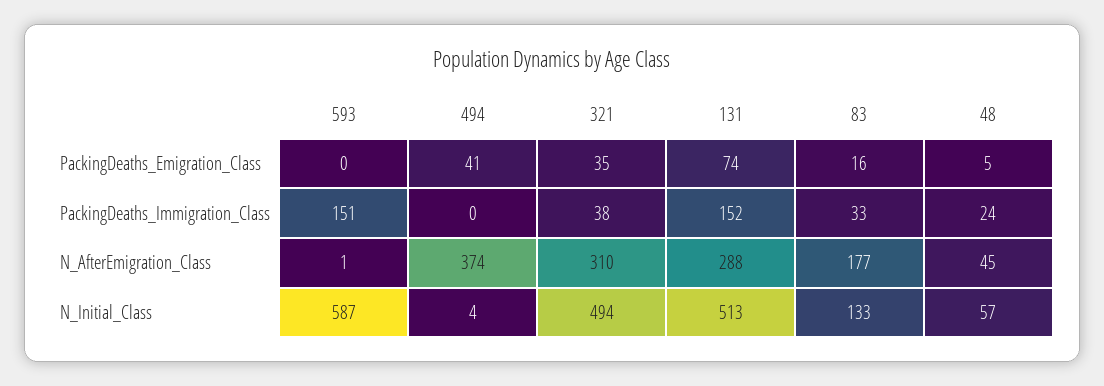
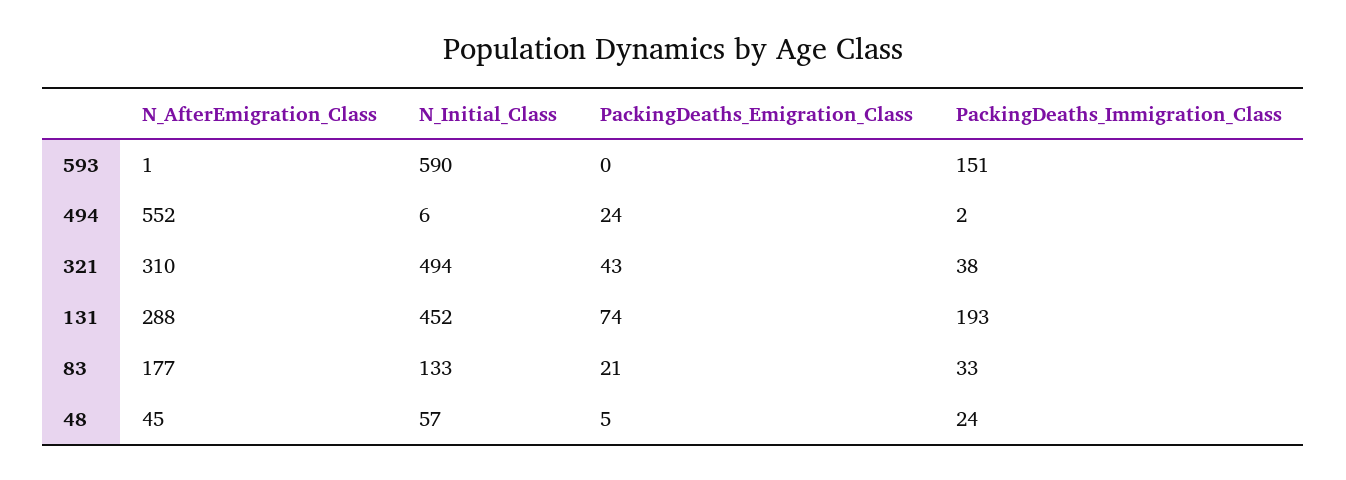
  {
    "593": {
      "PackingDeaths_Emigration_Class": 0,
      "PackingDeaths_Immigration_Class": 151,
      "N_AfterEmigration_Class": 1,
-     "N_Initial_Class": 587
+     "N_Initial_Class": 590
    },
    "494": {
-     "PackingDeaths_Emigration_Class": 41,
+     "PackingDeaths_Emigration_Class": 24,
-     "PackingDeaths_Immigration_Class": 0,
+     "PackingDeaths_Immigration_Class": 2,
-     "N_AfterEmigration_Class": 374,
+     "N_AfterEmigration_Class": 552,
-     "N_Initial_Class": 4
+     "N_Initial_Class": 6
    },
    "321": {
-     "PackingDeaths_Emigration_Class": 35,
+     "PackingDeaths_Emigration_Class": 43,
      "PackingDeaths_Immigration_Class": 38,
      "N_AfterEmigration_Class": 310,
      "N_Initial_Class": 494
    },
    "131": {
      "PackingDeaths_Emigration_Class": 74,
-     "PackingDeaths_Immigration_Class": 152,
+     "PackingDeaths_Immigration_Class": 193,
      "N_AfterEmigration_Class": 288,
-     "N_Initial_Class": 513
+     "N_Initial_Class": 452
    },
    "83": {
-     "PackingDeaths_Emigration_Class": 16,
+     "PackingDeaths_Emigration_Class": 21,
      "PackingDeaths_Immigration_Class": 33,
      "N_AfterEmigration_Class": 177,
      "N_Initial_Class": 133
    },
    "48": {
      "PackingDeaths_Emigration_Class": 5,
      "PackingDeaths_Immigration_Class": 24,
      "N_AfterEmigration_Class": 45,
      "N_Initial_Class": 57
    }
  }

